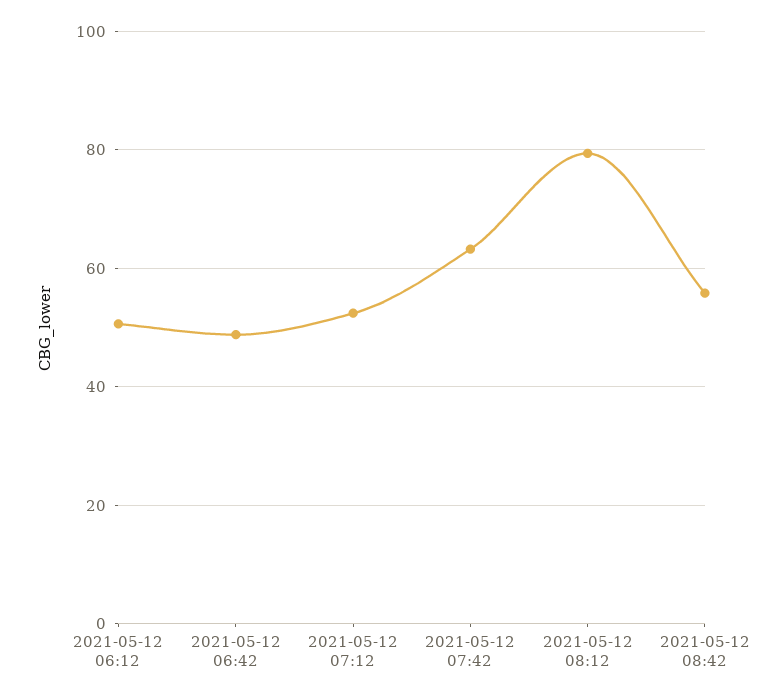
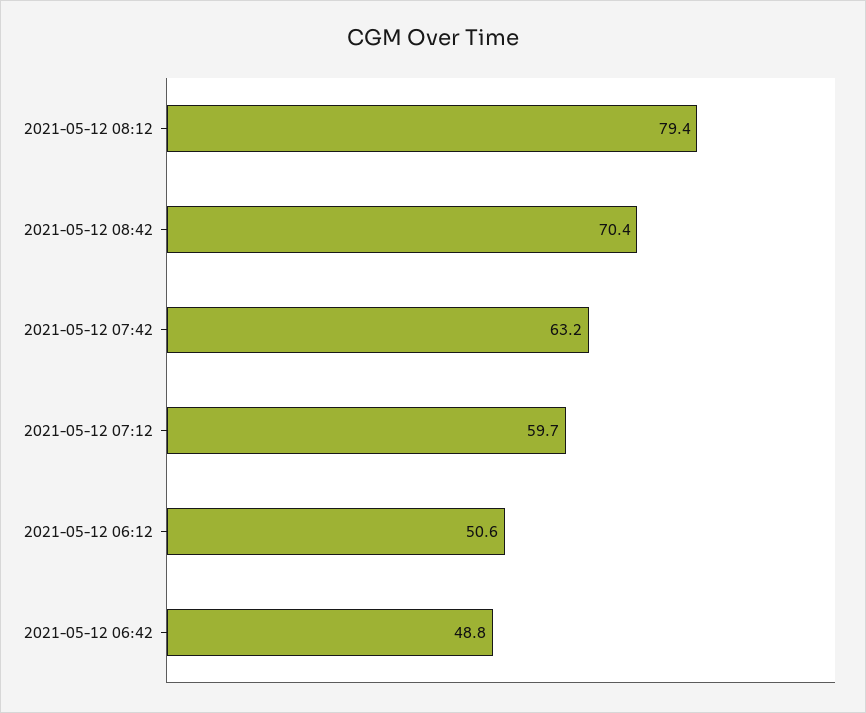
  {
    "2021-05-12 06:12": 50.6,
    "2021-05-12 06:42": 48.8,
-   "2021-05-12 07:12": 52,
+   "2021-05-12 07:12": 59.7,
    "2021-05-12 07:42": 63.2,
    "2021-05-12 08:12": 79.4,
-   "2021-05-12 08:42": 56
+   "2021-05-12 08:42": 70.4
  }

